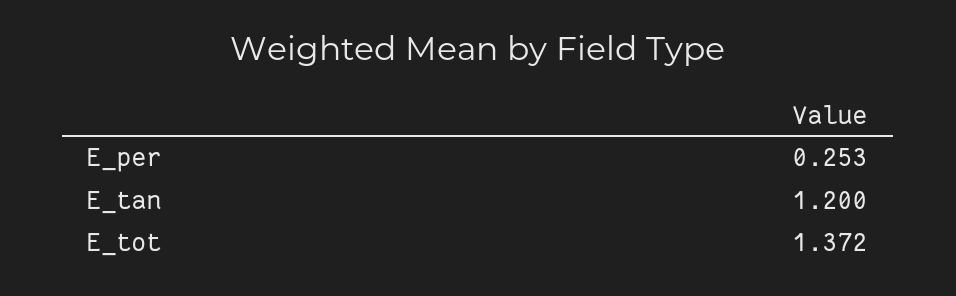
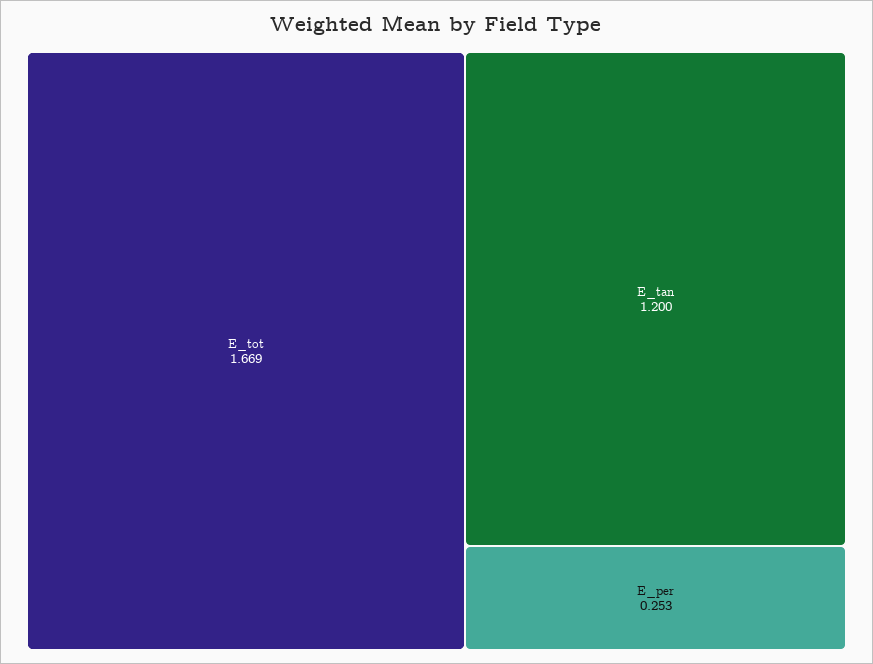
  {
    "E_per": 0.253,
    "E_tan": 1.2,
-   "E_tot": 1.372
+   "E_tot": 1.669
  }

